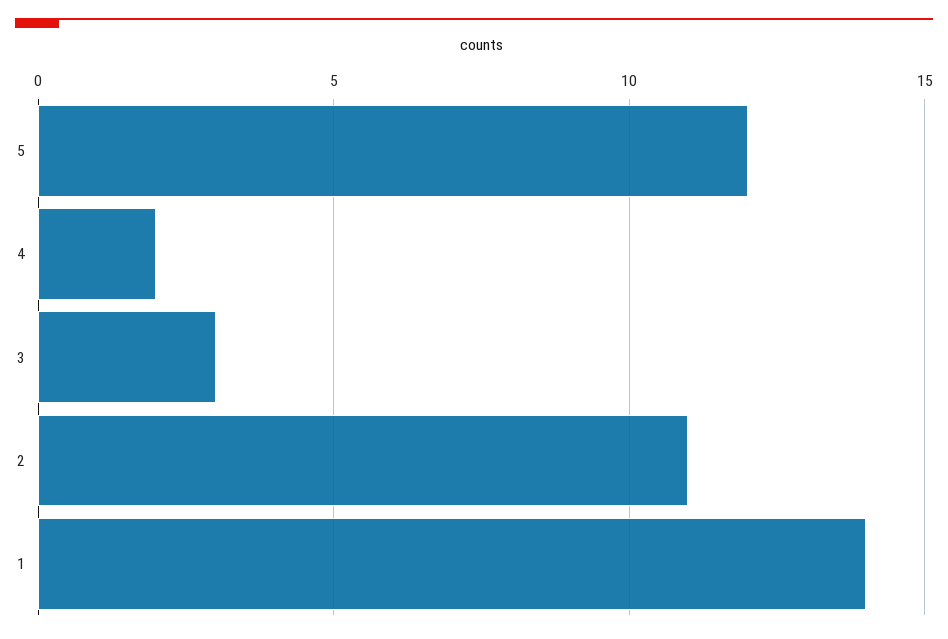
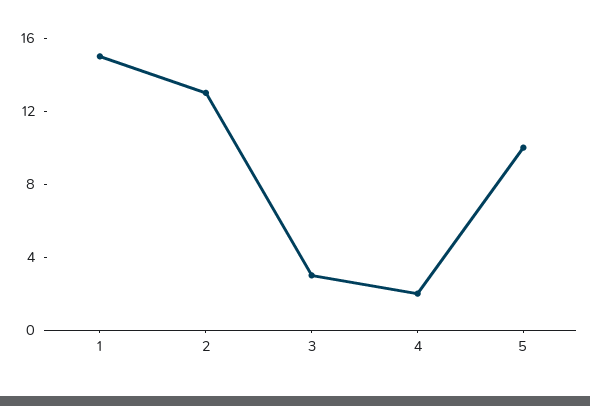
  {
-   "5": 12,
+   "5": 10,
    "4": 2,
    "3": 3,
-   "2": 11,
+   "2": 13,
-   "1": 14
+   "1": 15
  }

